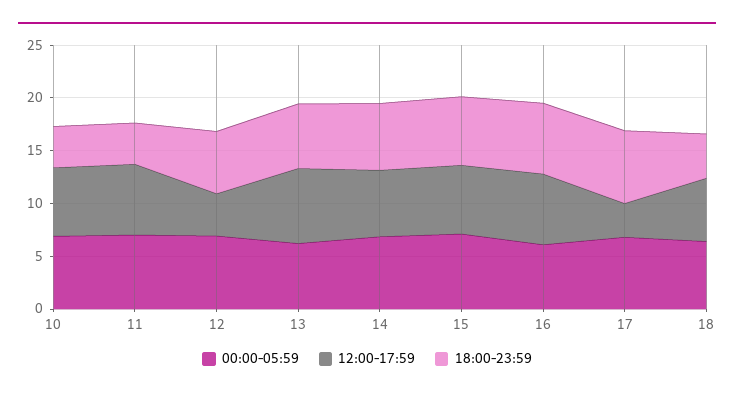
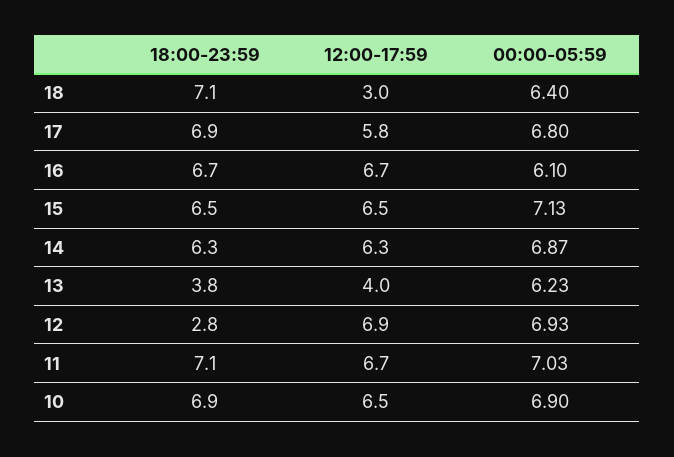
  {
    "00:00-05:59": {
      "10": 6.9,
      "11": 7.03,
      "12": 6.93,
      "13": 6.23,
      "14": 6.87,
      "15": 7.13,
      "16": 6.1,
      "17": 6.8,
      "18": 6.4
    },
    "12:00-17:59": {
      "10": 6.5,
      "11": 6.7,
-     "12": 4,
+     "12": 6.9,
-     "13": 7,
+     "13": 4,
      "14": 6.3,
      "15": 6.5,
      "16": 6.7,
-     "17": 3,
+     "17": 5.8,
-     "18": 6
+     "18": 3
    },
    "18:00-23:59": {
-     "10": 4,
+     "10": 6.9,
-     "11": 4,
+     "11": 7.1,
-     "12": 6,
+     "12": 2.8,
-     "13": 6,
+     "13": 3.8,
      "14": 6.3,
      "15": 6.5,
      "16": 6.7,
      "17": 6.9,
-     "18": 4
+     "18": 7.1
    }
  }

